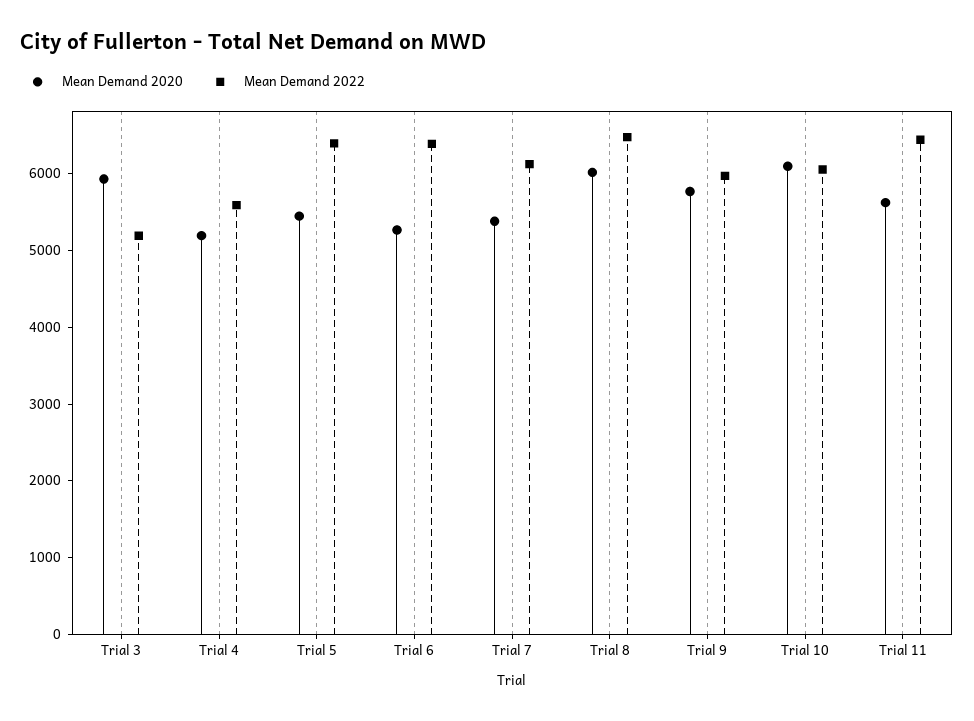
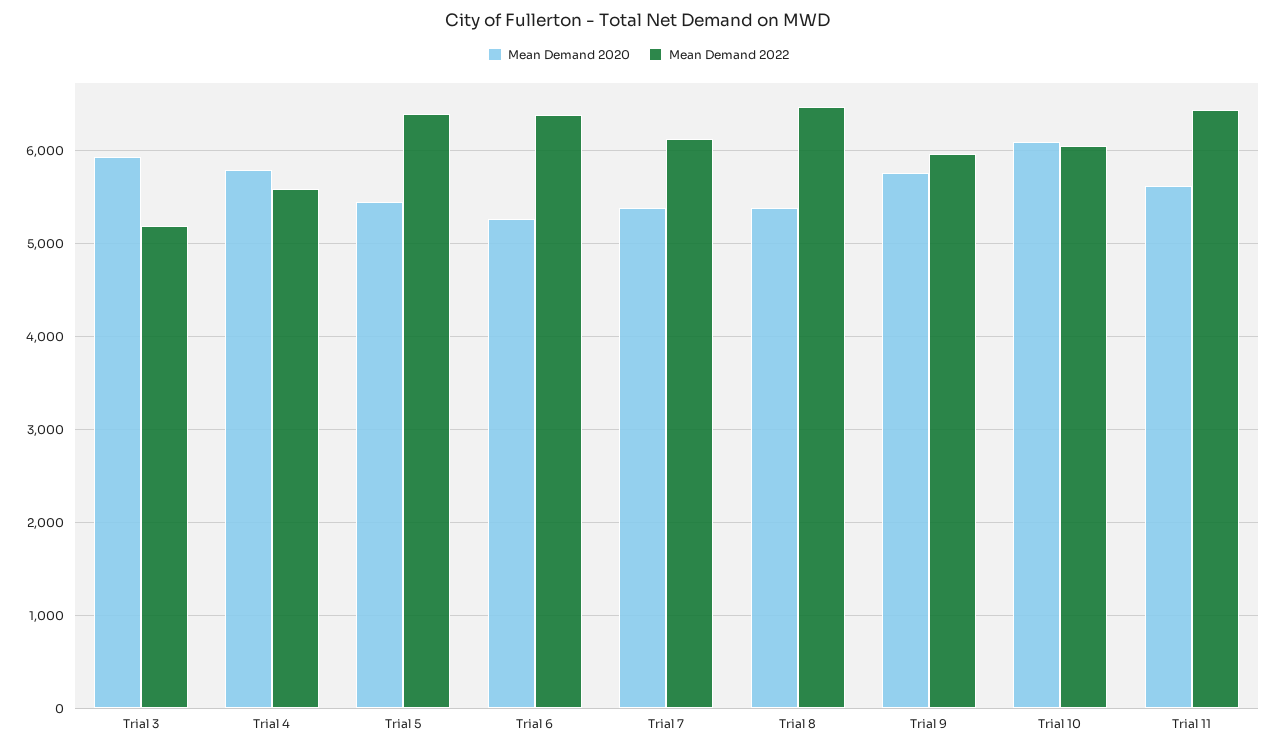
  {
    "Mean Demand 2020": {
      "Trial 3": 5900,
-     "Trial 4": 5200,
+     "Trial 4": 5800,
      "Trial 5": 5400,
      "Trial 6": 5300,
      "Trial 7": 5400,
-     "Trial 8": 6000,
+     "Trial 8": 5400,
      "Trial 9": 5800,
      "Trial 10": 6100,
      "Trial 11": 5600
    },
    "Mean Demand 2022": {
      "Trial 3": 5200,
      "Trial 4": 5600,
      "Trial 5": 6400,
      "Trial 6": 6400,
      "Trial 7": 6100,
      "Trial 8": 6500,
      "Trial 9": 6000,
      "Trial 10": 6100,
      "Trial 11": 6400
    }
  }

